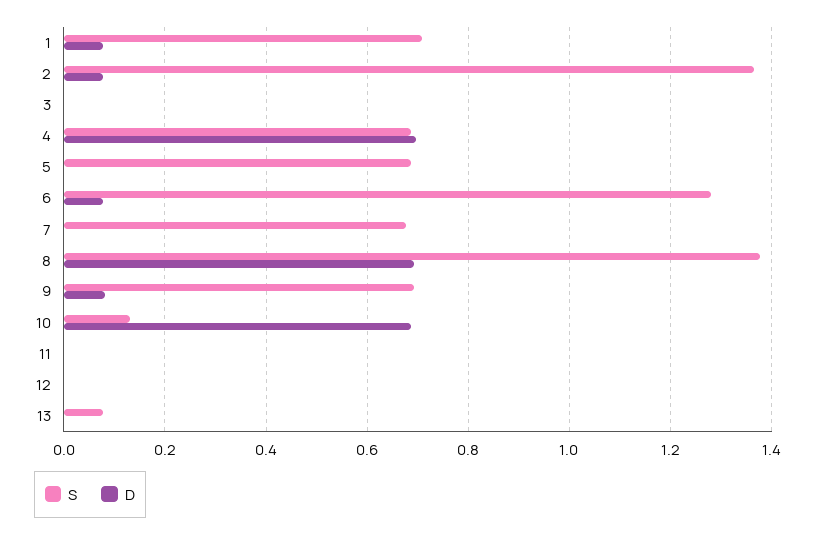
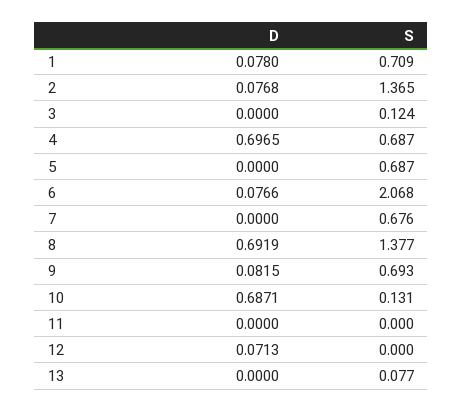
  {
    "S": {
      "1": 0.709,
      "2": 1.365,
-     "3": 0,
+     "3": 0.124,
      "4": 0.687,
      "5": 0.687,
-     "6": 1.28,
+     "6": 2.068,
      "7": 0.676,
      "8": 1.377,
      "9": 0.693,
      "10": 0.131,
      "11": 0,
      "12": 0,
      "13": 0.077
    },
    "D": {
      "1": 0.078,
      "2": 0.0768,
      "3": 0,
      "4": 0.6965,
      "5": 0,
      "6": 0.0766,
      "7": 0,
      "8": 0.6919,
      "9": 0.0815,
      "10": 0.6871,
      "11": 0,
-     "12": 0,
+     "12": 0.0713,
      "13": 0
    }
  }

